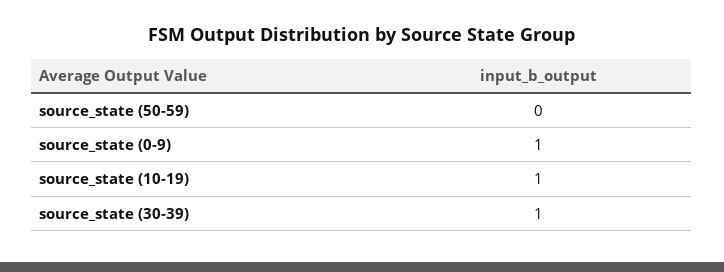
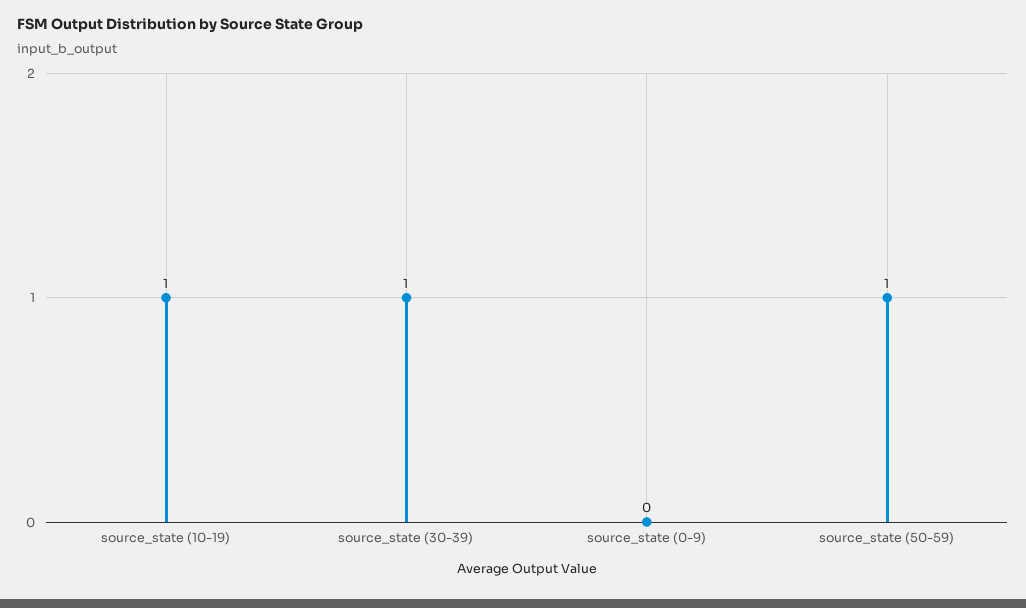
  {
-   "source_state (50-59)": 0,
+   "source_state (50-59)": 1,
-   "source_state (0-9)": 1,
+   "source_state (0-9)": 0,
    "source_state (10-19)": 1,
    "source_state (30-39)": 1
  }

